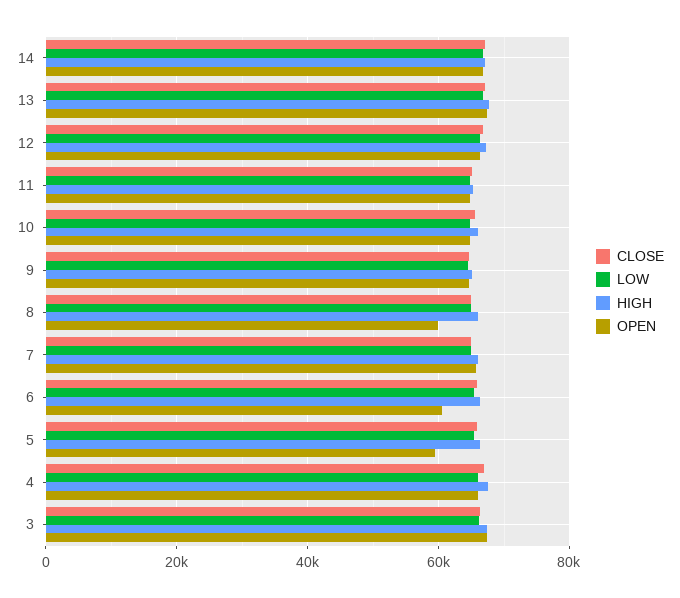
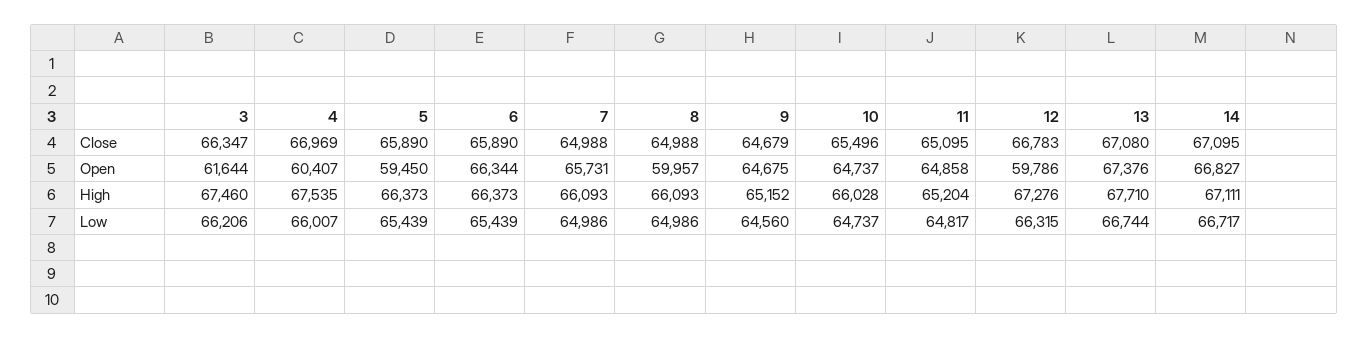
  {
    "CLOSE": {
      "14": 67095,
      "13": 67080,
      "12": 66783,
      "11": 65095,
      "10": 65496,
      "9": 64679,
      "8": 64988,
      "7": 64988,
      "6": 65890,
      "5": 65890,
      "4": 66969,
      "3": 66347
    },
    "LOW": {
      "14": 66717,
      "13": 66744,
      "12": 66315,
      "11": 64817,
      "10": 64737,
      "9": 64560,
      "8": 64986,
      "7": 64986,
      "6": 65439,
      "5": 65439,
      "4": 66007,
      "3": 66206
    },
    "HIGH": {
      "14": 67111,
      "13": 67710,
      "12": 67276,
      "11": 65204,
      "10": 66028,
      "9": 65152,
      "8": 66093,
      "7": 66093,
      "6": 66373,
      "5": 66373,
      "4": 67535,
      "3": 67460
    },
    "OPEN": {
      "14": 66827,
      "13": 67376,
-     "12": 66000,
+     "12": 59786,
      "11": 64858,
      "10": 64737,
      "9": 64675,
      "8": 59957,
      "7": 65731,
-     "6": 60000,
+     "6": 66344,
      "5": 59450,
-     "4": 66000,
+     "4": 60407,
-     "3": 68000
+     "3": 61644
    }
  }

